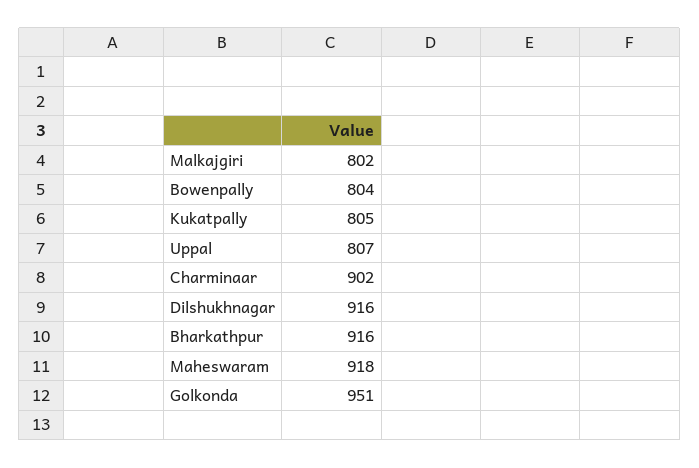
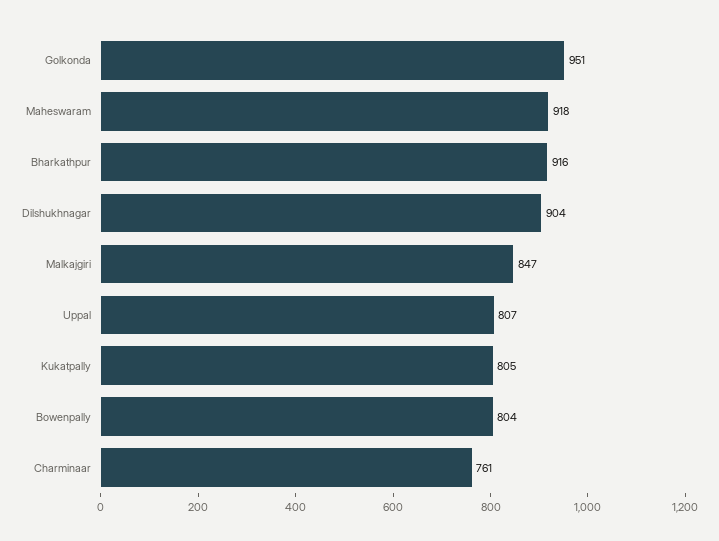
  {
-   "Malkajgiri": 802,
+   "Malkajgiri": 847,
    "Bowenpally": 804,
    "Kukatpally": 805,
    "Uppal": 807,
-   "Charminaar": 902,
+   "Charminaar": 761,
-   "Dilshukhnagar": 916,
+   "Dilshukhnagar": 904,
    "Bharkathpur": 916,
    "Maheswaram": 918,
    "Golkonda": 951
  }

